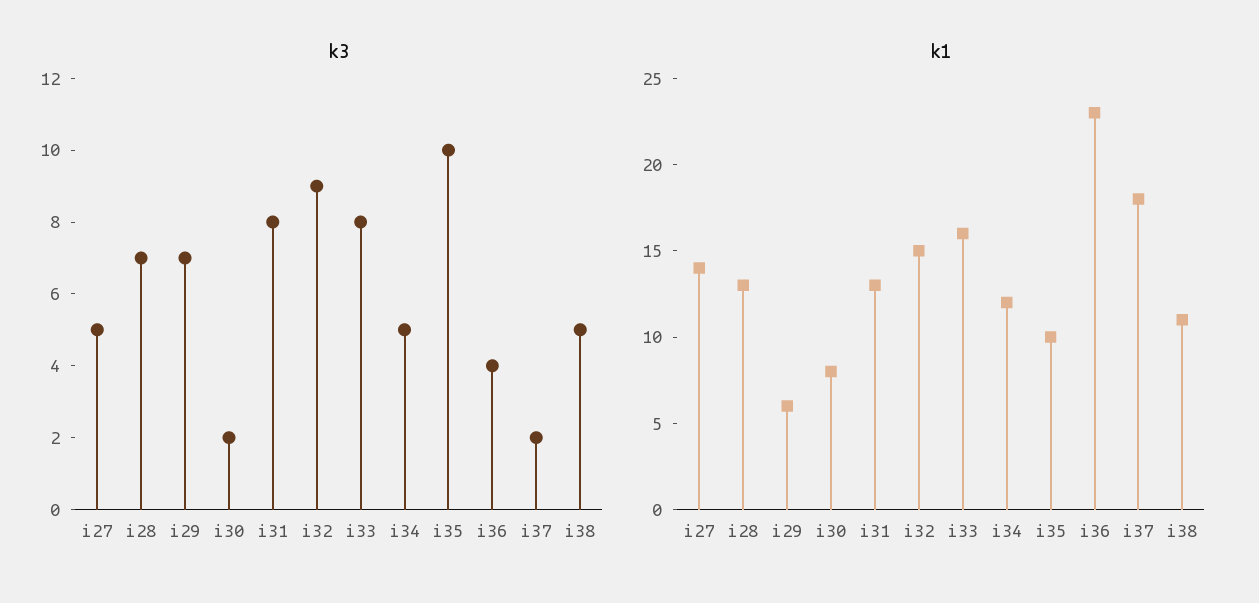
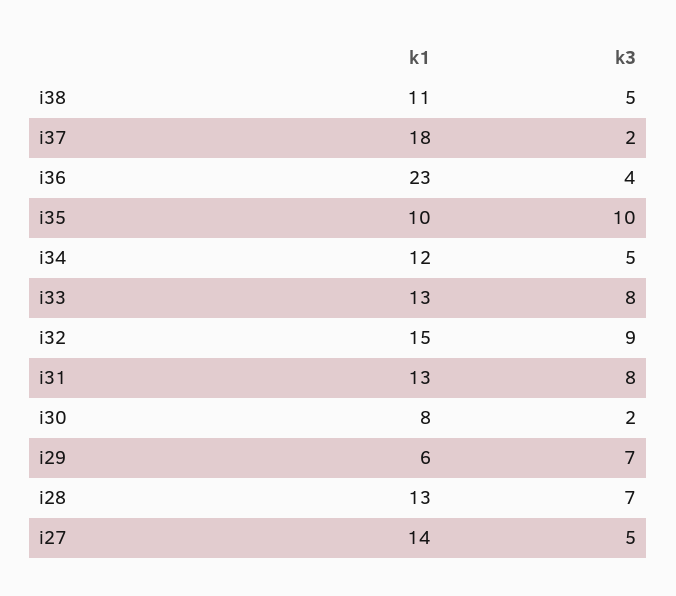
  {
    "k3": {
      "i27": 5,
      "i28": 7,
      "i29": 7,
      "i30": 2,
      "i31": 8,
      "i32": 9,
      "i33": 8,
      "i34": 5,
      "i35": 10,
      "i36": 4,
      "i37": 2,
      "i38": 5
    },
    "k1": {
      "i27": 14,
      "i28": 13,
      "i29": 6,
      "i30": 8,
      "i31": 13,
      "i32": 15,
-     "i33": 16,
+     "i33": 13,
      "i34": 12,
      "i35": 10,
      "i36": 23,
      "i37": 18,
      "i38": 11
    }
  }

